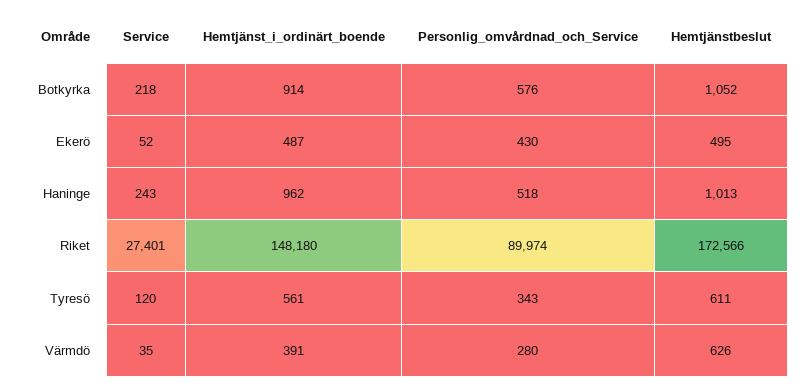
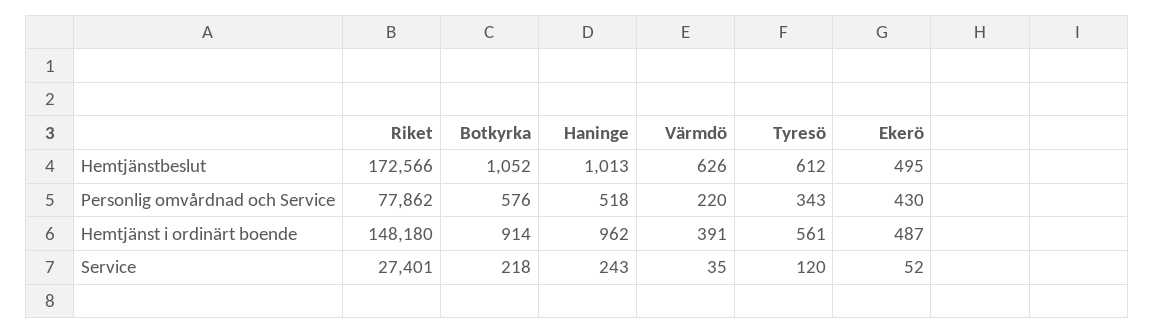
  {
    "Service": {
      "Botkyrka": 218,
      "Ekerö": 52,
      "Haninge": 243,
      "Riket": 27401,
      "Tyresö": 120,
      "Värmdö": 35
    },
    "Hemtjänst_i_ordinärt_boende": {
      "Botkyrka": 914,
      "Ekerö": 487,
      "Haninge": 962,
      "Riket": 148180,
      "Tyresö": 561,
      "Värmdö": 391
    },
    "Personlig_omvårdnad_och_Service": {
      "Botkyrka": 576,
      "Ekerö": 430,
      "Haninge": 518,
-     "Riket": 89974,
+     "Riket": 77862,
      "Tyresö": 343,
-     "Värmdö": 280
+     "Värmdö": 220
    },
    "Hemtjänstbeslut": {
      "Botkyrka": 1052,
      "Ekerö": 495,
      "Haninge": 1013,
      "Riket": 172566,
-     "Tyresö": 611,
+     "Tyresö": 612,
      "Värmdö": 626
    }
  }

